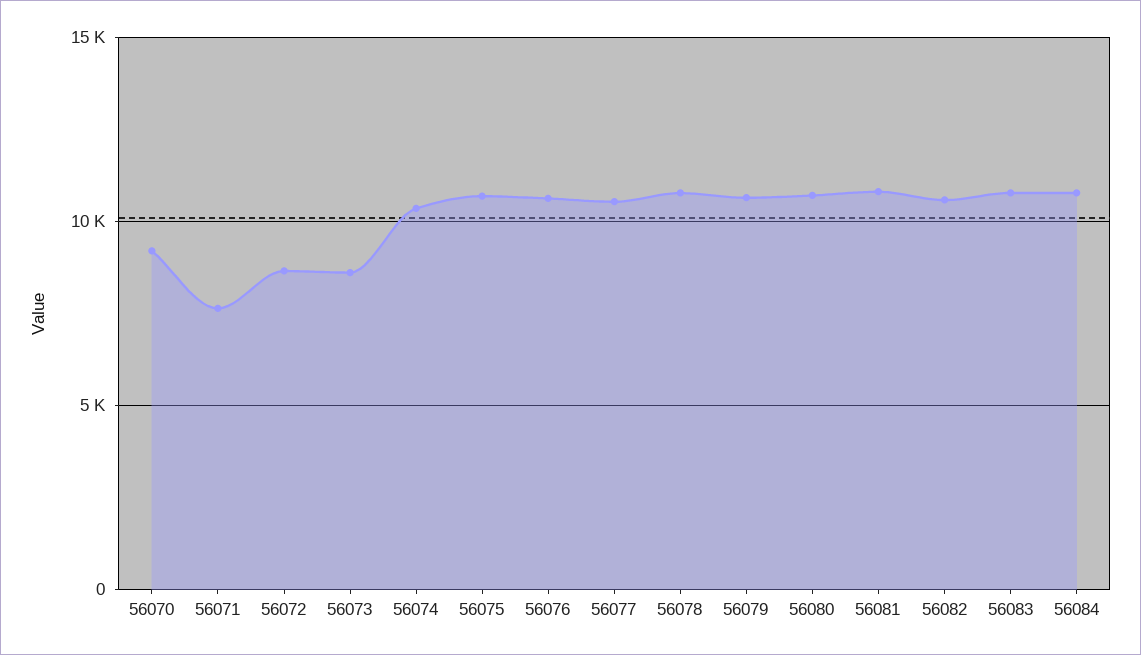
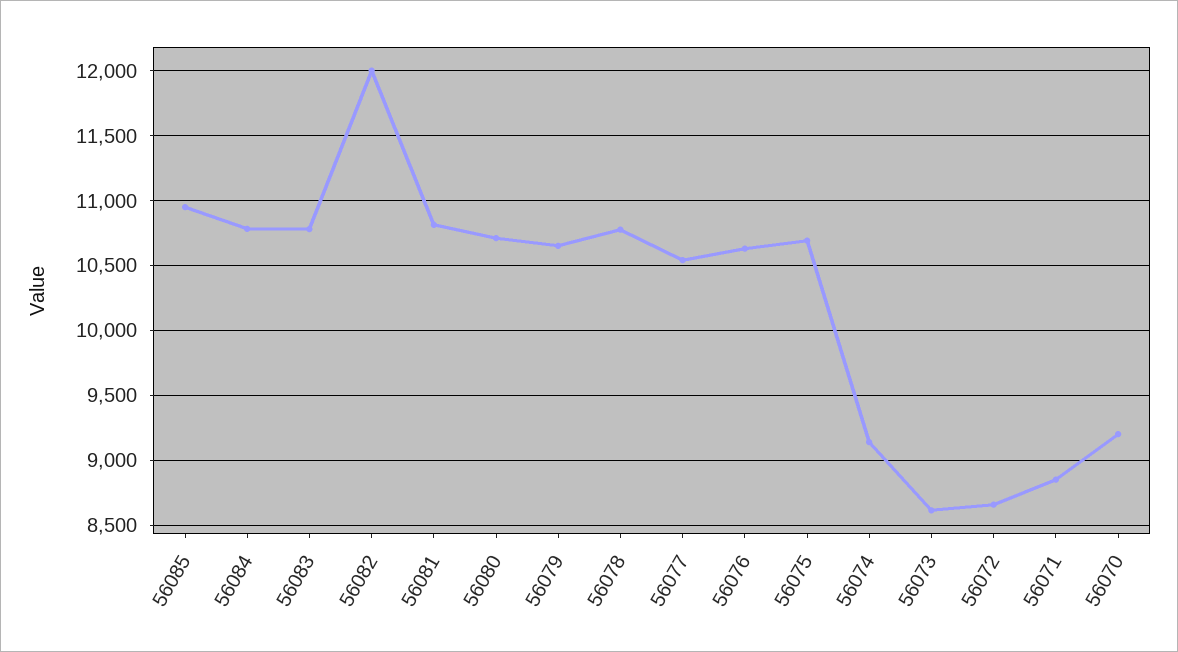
  {
    "56070": 9200,
-   "56071": 7500,
+   "56071": 8850,
    "56072": 8650,
    "56073": 8600,
-   "56074": 10500,
+   "56074": 9150,
    "56075": 10700,
    "56076": 10650,
    "56077": 10550,
    "56078": 10800,
    "56079": 10650,
    "56080": 10700,
    "56081": 10800,
-   "56082": 10500,
+   "56082": 12000,
    "56083": 10800,
-   "56084": 10800
+   "56084": 10800,
+   "56085": 10950
  }

